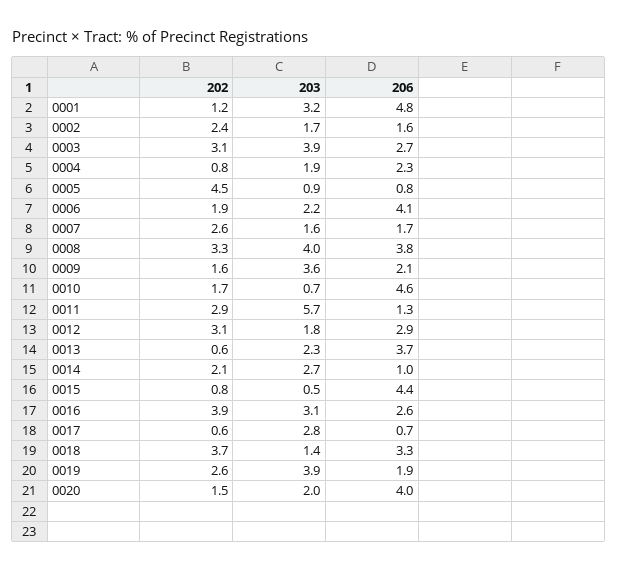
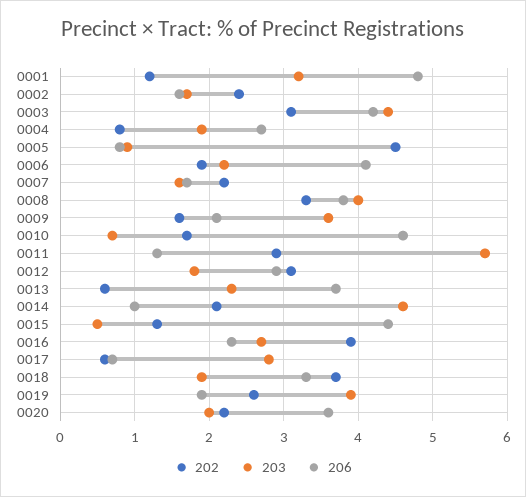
  {
    "202": {
      "0001": 1.2,
      "0002": 2.4,
      "0003": 3.1,
      "0004": 0.8,
      "0005": 4.5,
      "0006": 1.9,
-     "0007": 2.6,
+     "0007": 2.2,
      "0008": 3.3,
      "0009": 1.6,
      "0010": 1.7,
      "0011": 2.9,
      "0012": 3.1,
      "0013": 0.6,
      "0014": 2.1,
-     "0015": 0.8,
+     "0015": 1.3,
      "0016": 3.9,
      "0017": 0.6,
      "0018": 3.7,
      "0019": 2.6,
-     "0020": 1.5
+     "0020": 2.2
    },
    "203": {
      "0001": 3.2,
      "0002": 1.7,
-     "0003": 3.9,
+     "0003": 4.4,
      "0004": 1.9,
      "0005": 0.9,
      "0006": 2.2,
      "0007": 1.6,
      "0008": 4,
      "0009": 3.6,
      "0010": 0.7,
      "0011": 5.7,
      "0012": 1.8,
      "0013": 2.3,
-     "0014": 2.7,
+     "0014": 4.6,
      "0015": 0.5,
-     "0016": 3.1,
+     "0016": 2.7,
      "0017": 2.8,
-     "0018": 1.4,
+     "0018": 1.9,
      "0019": 3.9,
      "0020": 2
    },
    "206": {
      "0001": 4.8,
      "0002": 1.6,
-     "0003": 2.7,
+     "0003": 4.2,
-     "0004": 2.3,
+     "0004": 2.7,
      "0005": 0.8,
      "0006": 4.1,
      "0007": 1.7,
      "0008": 3.8,
      "0009": 2.1,
      "0010": 4.6,
      "0011": 1.3,
      "0012": 2.9,
      "0013": 3.7,
      "0014": 1,
      "0015": 4.4,
-     "0016": 2.6,
+     "0016": 2.3,
      "0017": 0.7,
      "0018": 3.3,
      "0019": 1.9,
-     "0020": 4
+     "0020": 3.6
    }
  }

